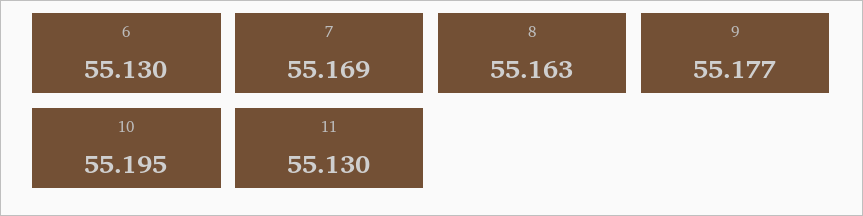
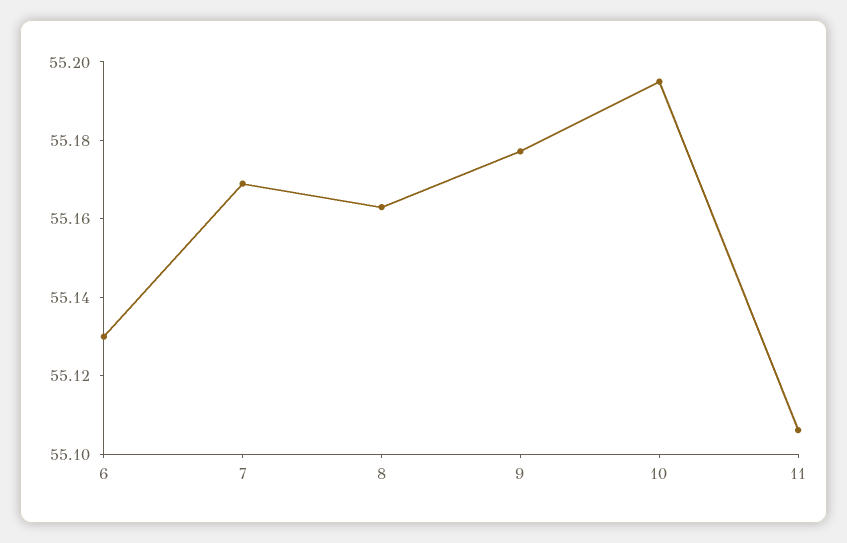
  {
    "6": 55.13,
    "7": 55.169,
    "8": 55.163,
    "9": 55.177,
    "10": 55.195,
-   "11": 55.13
+   "11": 55.105
  }

